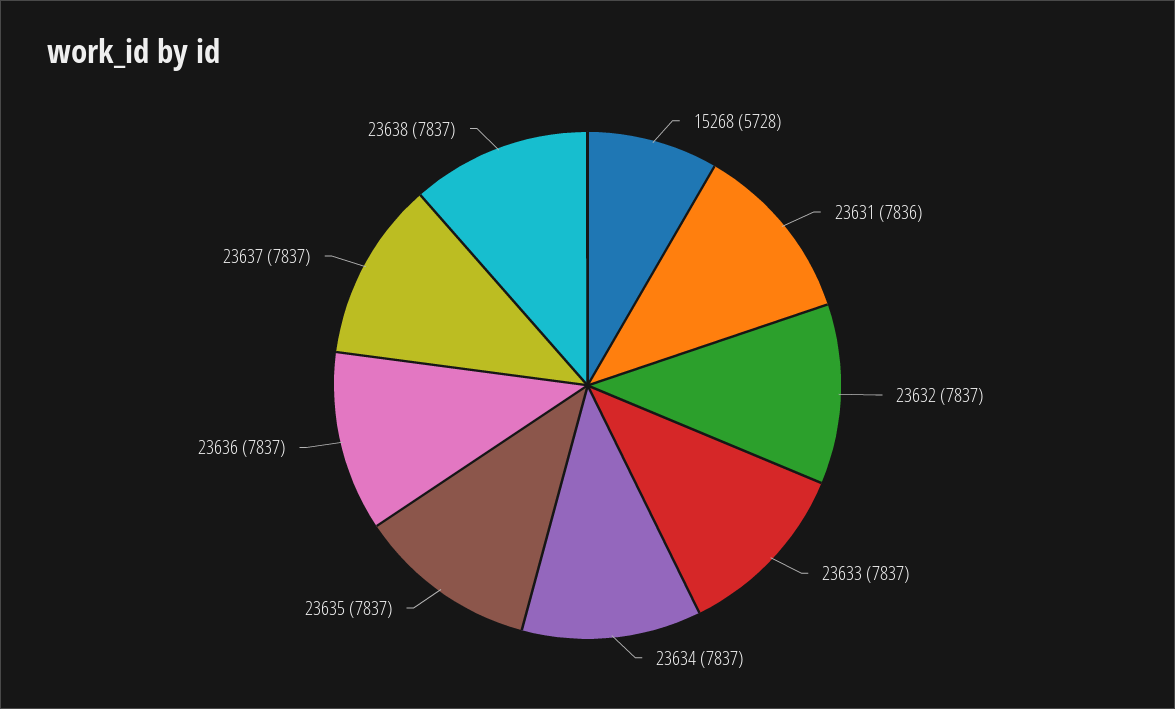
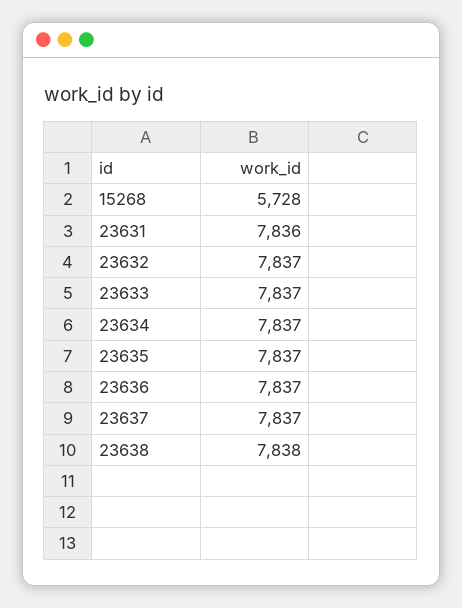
  {
    "15268": 5728,
    "23631": 7836,
    "23632": 7837,
    "23633": 7837,
    "23634": 7837,
    "23635": 7837,
    "23636": 7837,
    "23637": 7837,
-   "23638": 7837
+   "23638": 7838
  }

